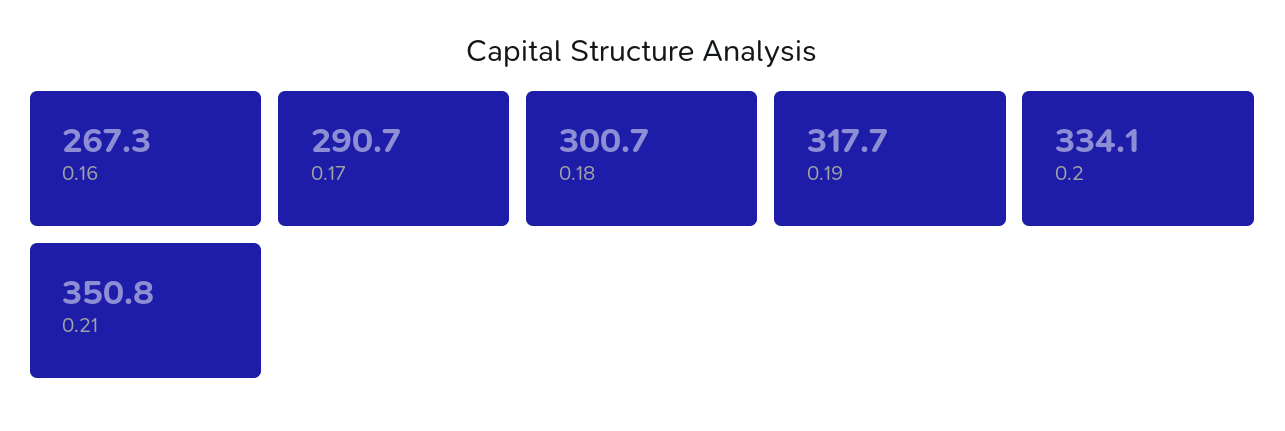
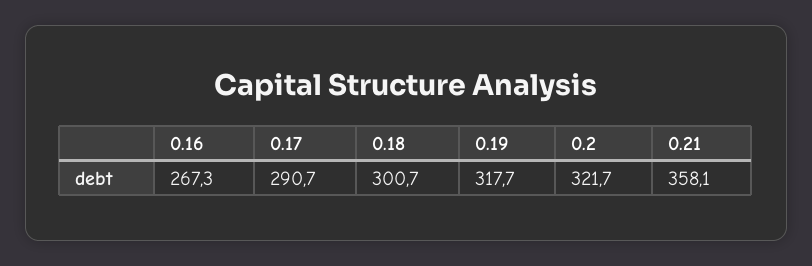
  {
    "0.16": 267.3,
    "0.17": 290.7,
    "0.18": 300.7,
    "0.19": 317.7,
-   "0.2": 334.1,
+   "0.2": 321.7,
-   "0.21": 350.8
+   "0.21": 358.1
  }

